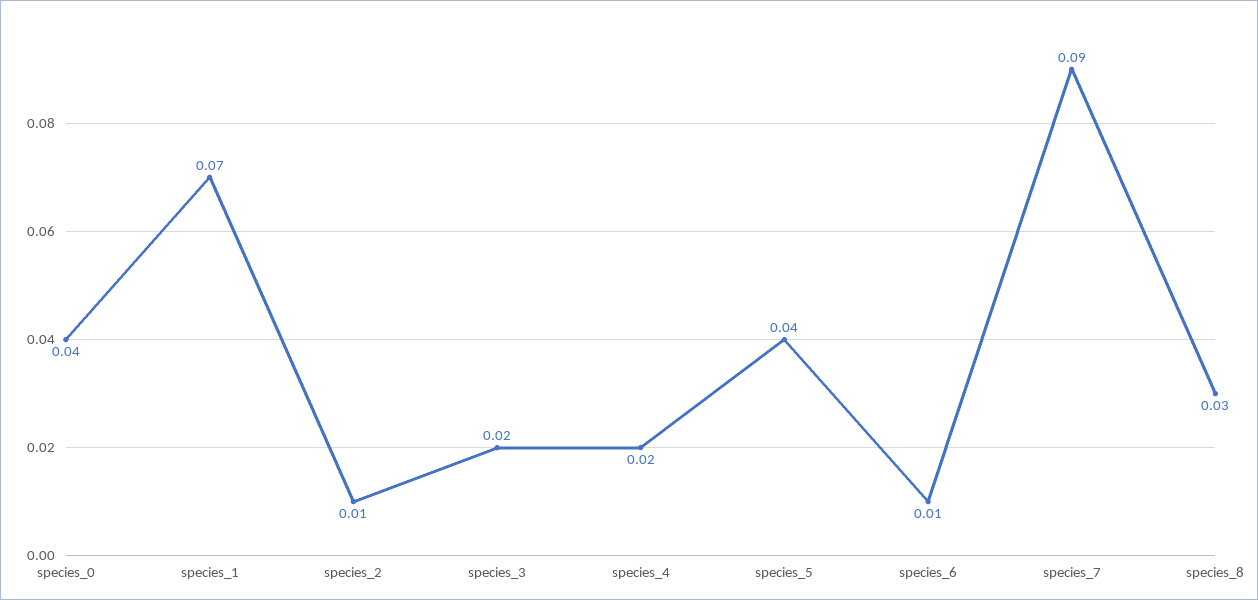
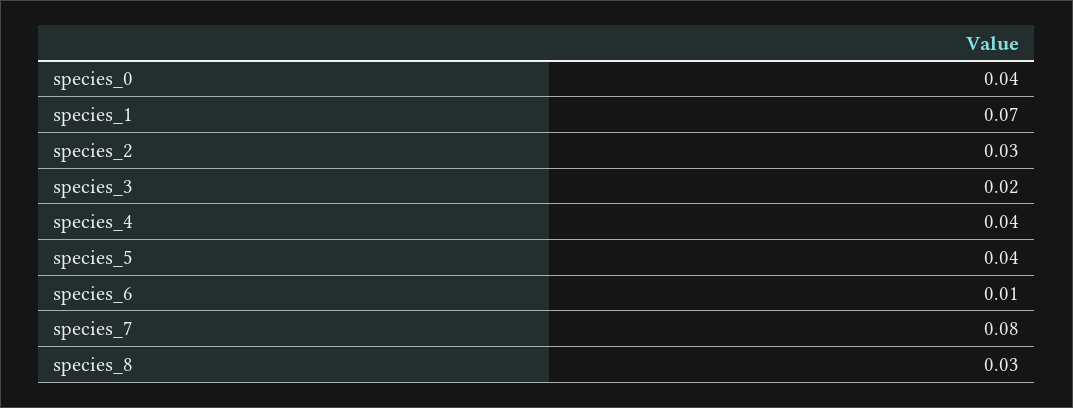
  {
    "species_0": 0.04,
    "species_1": 0.07,
-   "species_2": 0.01,
+   "species_2": 0.03,
    "species_3": 0.02,
-   "species_4": 0.02,
+   "species_4": 0.04,
    "species_5": 0.04,
    "species_6": 0.01,
-   "species_7": 0.09,
+   "species_7": 0.08,
    "species_8": 0.03
  }

